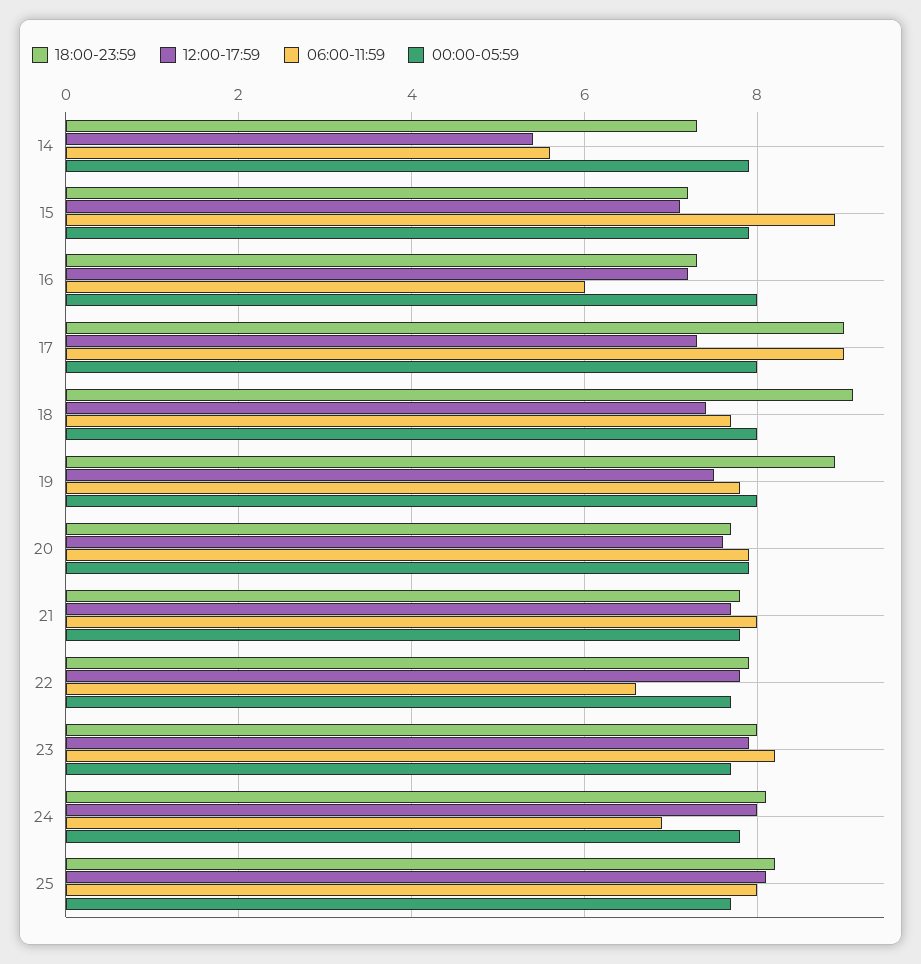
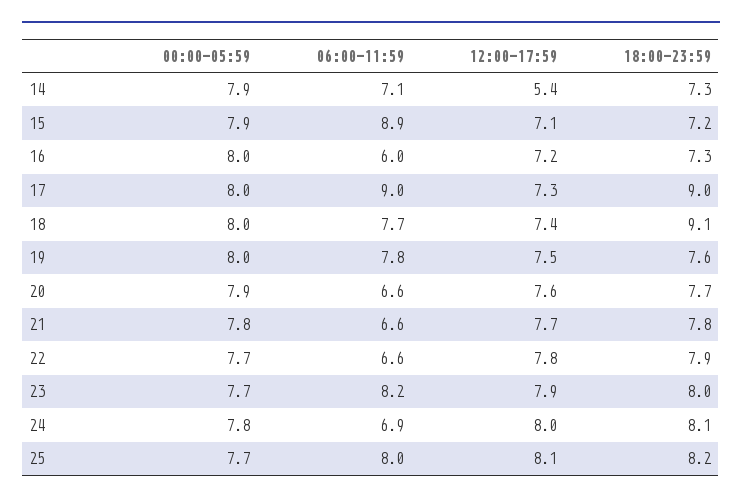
  {
    "18:00-23:59": {
      "14": 7.3,
      "15": 7.2,
      "16": 7.3,
      "17": 9,
      "18": 9.1,
-     "19": 9,
+     "19": 7.6,
      "20": 7.7,
      "21": 7.8,
      "22": 7.9,
      "23": 8,
      "24": 8.1,
      "25": 8.2
    },
    "12:00-17:59": {
      "14": 5.4,
      "15": 7.1,
      "16": 7.2,
      "17": 7.3,
      "18": 7.4,
      "19": 7.5,
      "20": 7.6,
      "21": 7.7,
      "22": 7.8,
      "23": 7.9,
      "24": 8,
      "25": 8.1
    },
    "06:00-11:59": {
-     "14": 5.5,
+     "14": 7.1,
      "15": 8.9,
      "16": 6,
      "17": 9,
      "18": 7.7,
      "19": 7.8,
-     "20": 8,
+     "20": 6.6,
-     "21": 8,
+     "21": 6.6,
      "22": 6.6,
      "23": 8.2,
      "24": 6.9,
      "25": 8
    },
    "00:00-05:59": {
      "14": 7.9,
      "15": 7.9,
      "16": 8,
      "17": 8,
      "18": 8,
      "19": 8,
      "20": 7.9,
      "21": 7.8,
      "22": 7.7,
      "23": 7.7,
      "24": 7.8,
      "25": 7.7
    }
  }

